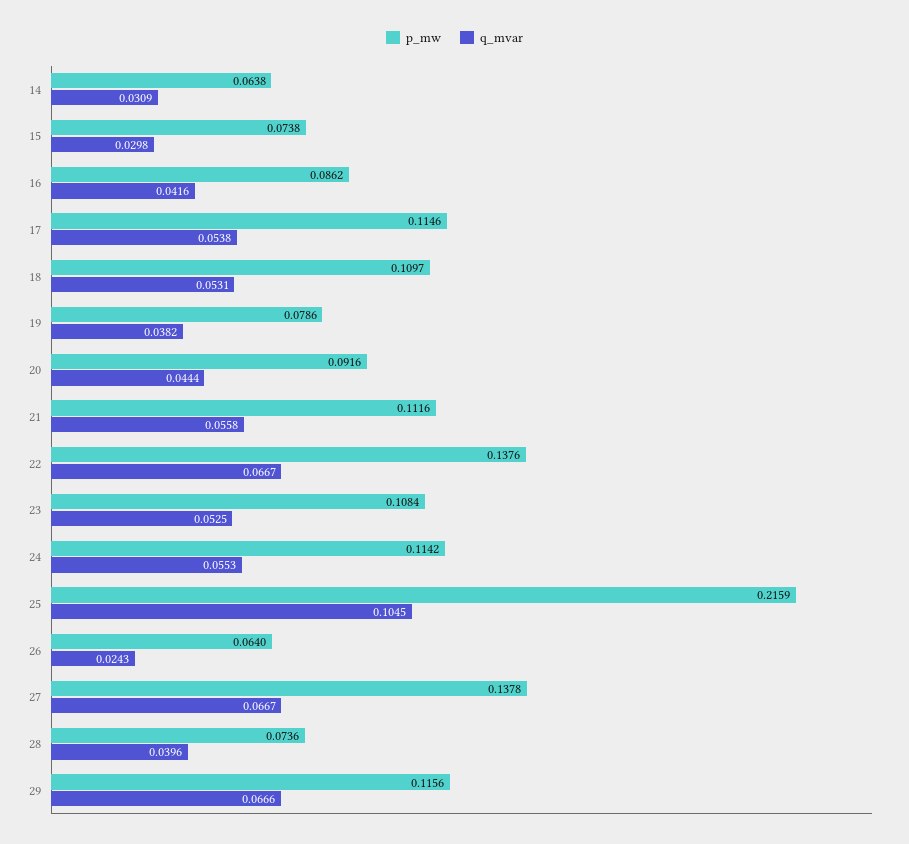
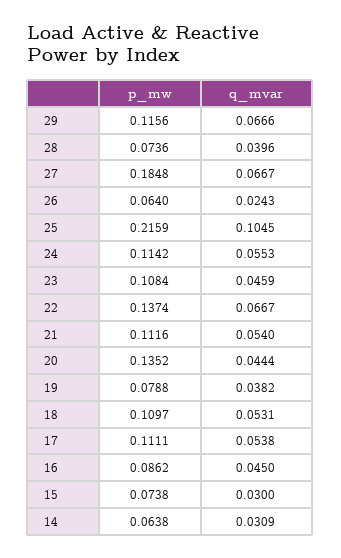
  {
    "p_mw": {
      "14": 0.0638,
      "15": 0.0738,
      "16": 0.0862,
-     "17": 0.1146,
+     "17": 0.1111,
      "18": 0.1097,
-     "19": 0.0786,
+     "19": 0.0788,
-     "20": 0.0916,
+     "20": 0.1352,
      "21": 0.1116,
-     "22": 0.1376,
+     "22": 0.1374,
      "23": 0.1084,
      "24": 0.1142,
      "25": 0.2159,
      "26": 0.064,
-     "27": 0.1378,
+     "27": 0.1848,
      "28": 0.0736,
      "29": 0.1156
    },
    "q_mvar": {
      "14": 0.0309,
-     "15": 0.0298,
+     "15": 0.03,
-     "16": 0.0416,
+     "16": 0.045,
      "17": 0.0538,
      "18": 0.0531,
      "19": 0.0382,
      "20": 0.0444,
-     "21": 0.0558,
+     "21": 0.054,
      "22": 0.0667,
-     "23": 0.0525,
+     "23": 0.0459,
      "24": 0.0553,
      "25": 0.1045,
      "26": 0.0243,
      "27": 0.0667,
      "28": 0.0396,
      "29": 0.0666
    }
  }

